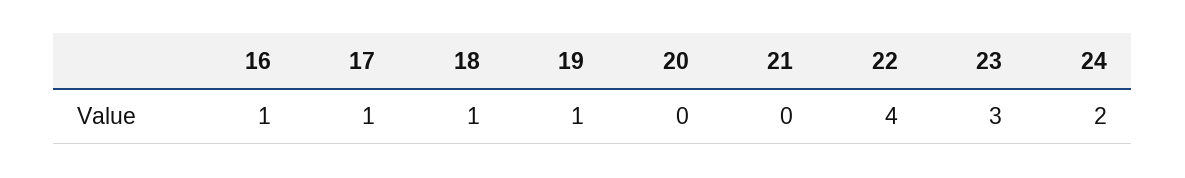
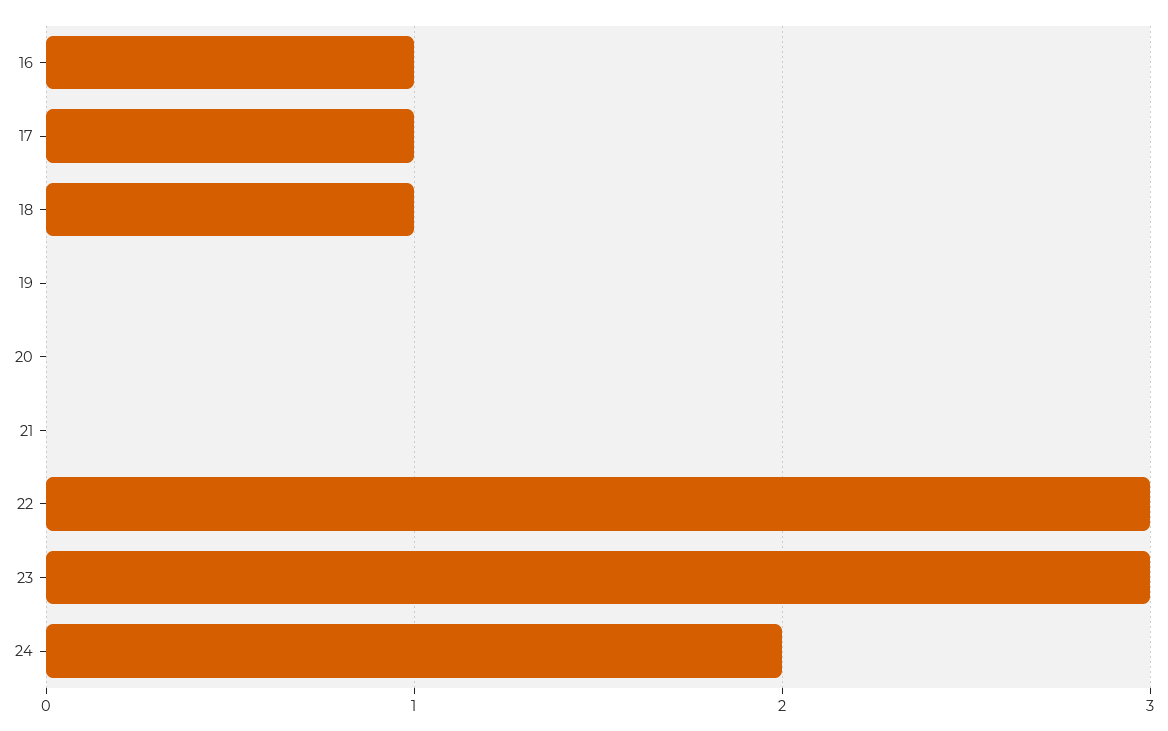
  {
    "16": 1,
    "17": 1,
    "18": 1,
-   "19": 1,
+   "19": 0,
    "20": 0,
    "21": 0,
-   "22": 4,
+   "22": 3,
    "23": 3,
    "24": 2
  }

